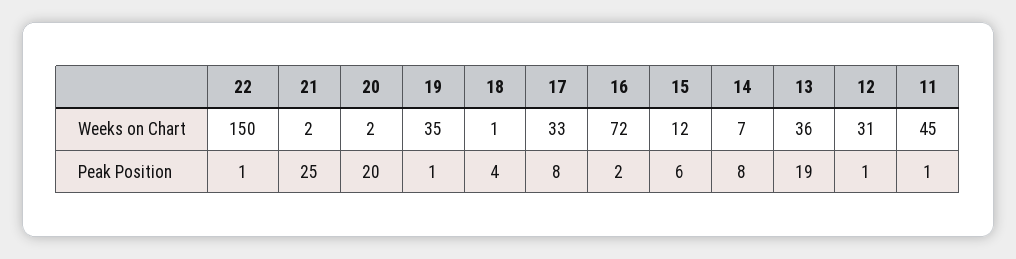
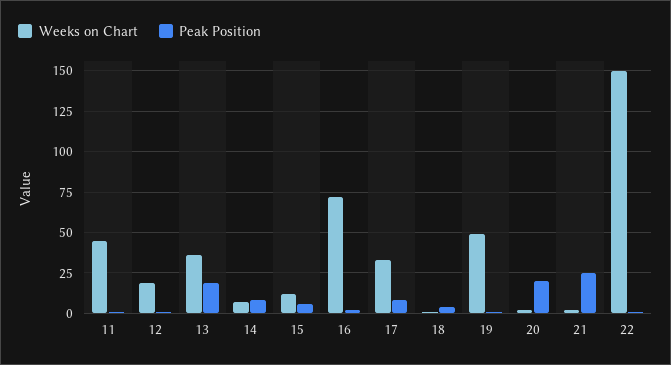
  {
    "Weeks on Chart": {
      "22": 150,
      "21": 2,
      "20": 2,
-     "19": 35,
+     "19": 50,
      "18": 1,
      "17": 33,
      "16": 72,
      "15": 12,
      "14": 7,
      "13": 36,
-     "12": 31,
+     "12": 20,
      "11": 45
    },
    "Peak Position": {
      "22": 1,
      "21": 25,
      "20": 20,
      "19": 1,
      "18": 4,
      "17": 8,
      "16": 2,
      "15": 6,
      "14": 8,
      "13": 19,
      "12": 1,
      "11": 1
    }
  }

